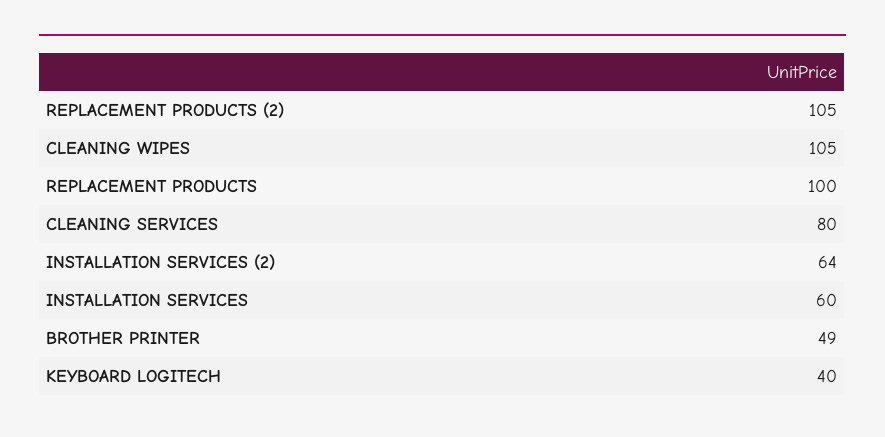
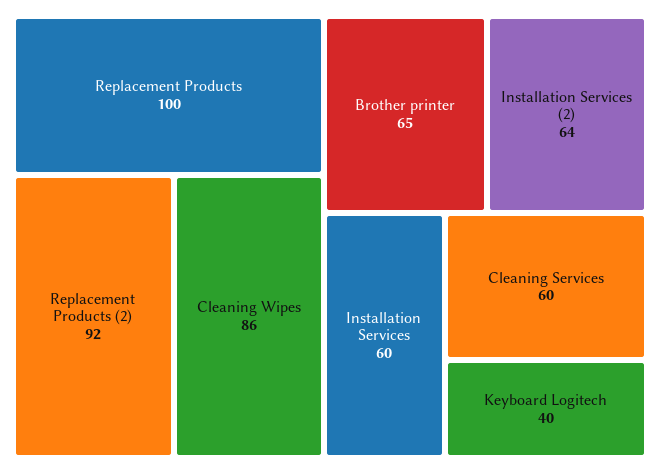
  {
-   "REPLACEMENT PRODUCTS (2)": 105,
+   "REPLACEMENT PRODUCTS (2)": 92,
-   "CLEANING WIPES": 105,
+   "CLEANING WIPES": 86,
    "REPLACEMENT PRODUCTS": 100,
-   "CLEANING SERVICES": 80,
+   "CLEANING SERVICES": 60,
    "INSTALLATION SERVICES (2)": 64,
    "INSTALLATION SERVICES": 60,
-   "BROTHER PRINTER": 49,
+   "BROTHER PRINTER": 65,
    "KEYBOARD LOGITECH": 40
  }

